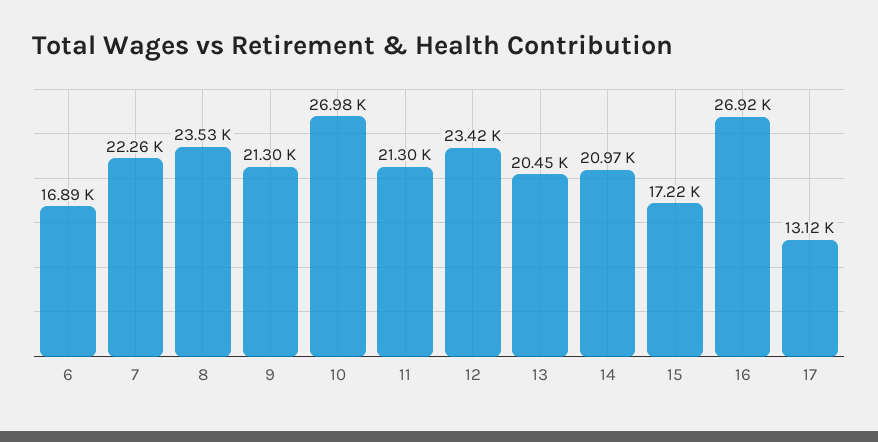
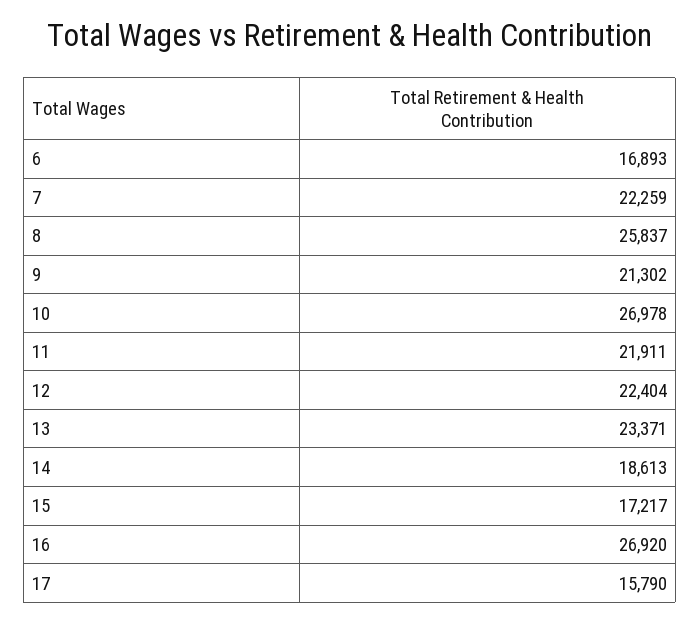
  {
    "6": 16893,
    "7": 22259,
-   "8": 23530,
+   "8": 25837,
    "9": 21302,
    "10": 26978,
-   "11": 21300,
+   "11": 21911,
-   "12": 23420,
+   "12": 22404,
-   "13": 20450,
+   "13": 23371,
-   "14": 20970,
+   "14": 18613,
    "15": 17217,
    "16": 26920,
-   "17": 13120
+   "17": 15790
  }

